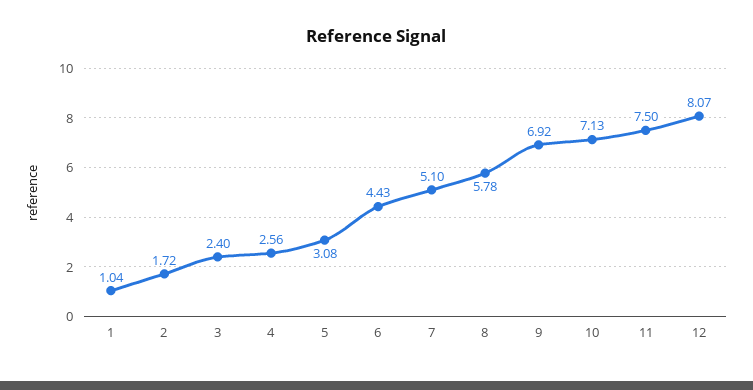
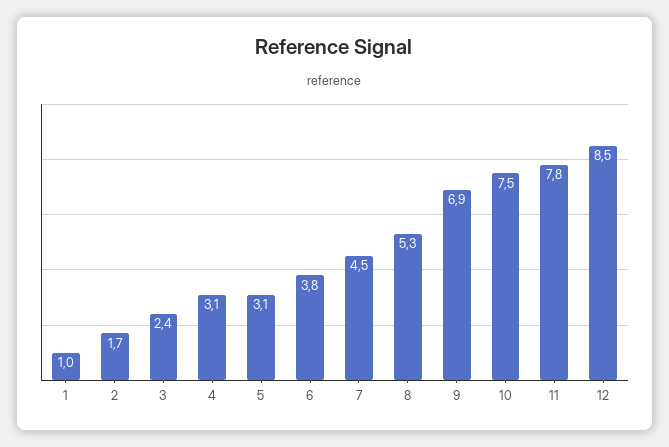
  {
    "1": 1.04,
    "2": 1.72,
    "3": 2.4,
-   "4": 2.56,
+   "4": 3.1,
    "5": 3.08,
-   "6": 4.43,
+   "6": 3.8,
-   "7": 5.1,
+   "7": 4.5,
-   "8": 5.78,
+   "8": 5.3,
    "9": 6.92,
-   "10": 7.13,
+   "10": 7.5,
-   "11": 7.5,
+   "11": 7.8,
-   "12": 8.07
+   "12": 8.5
  }

